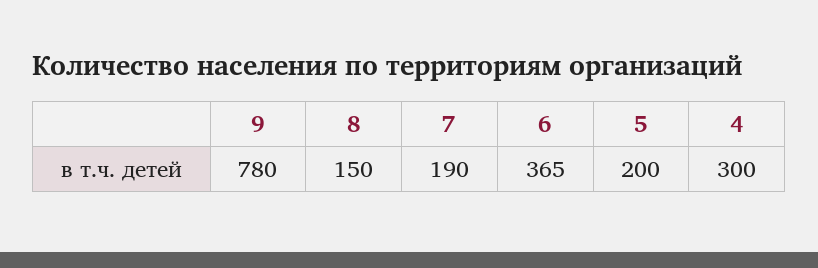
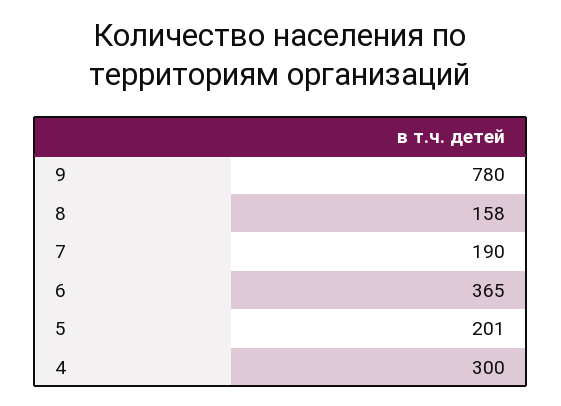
  {
    "9": 780,
-   "8": 150,
+   "8": 158,
    "7": 190,
    "6": 365,
-   "5": 200,
+   "5": 201,
    "4": 300
  }

